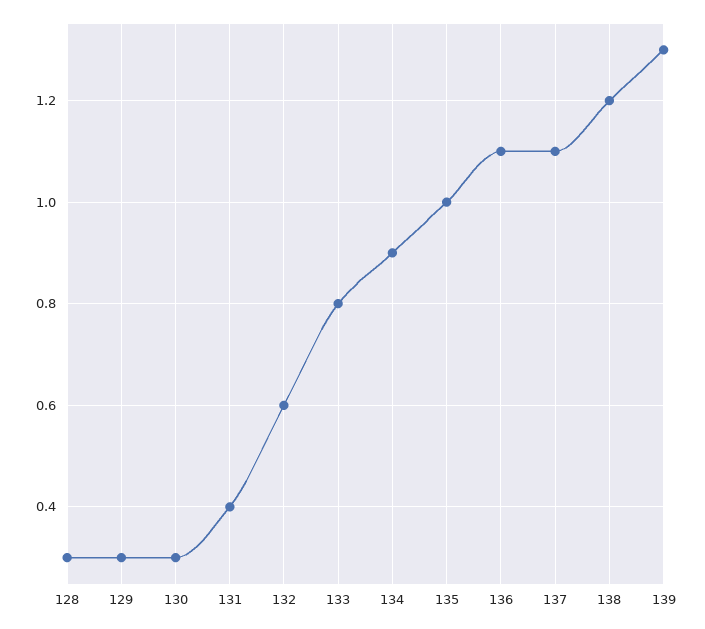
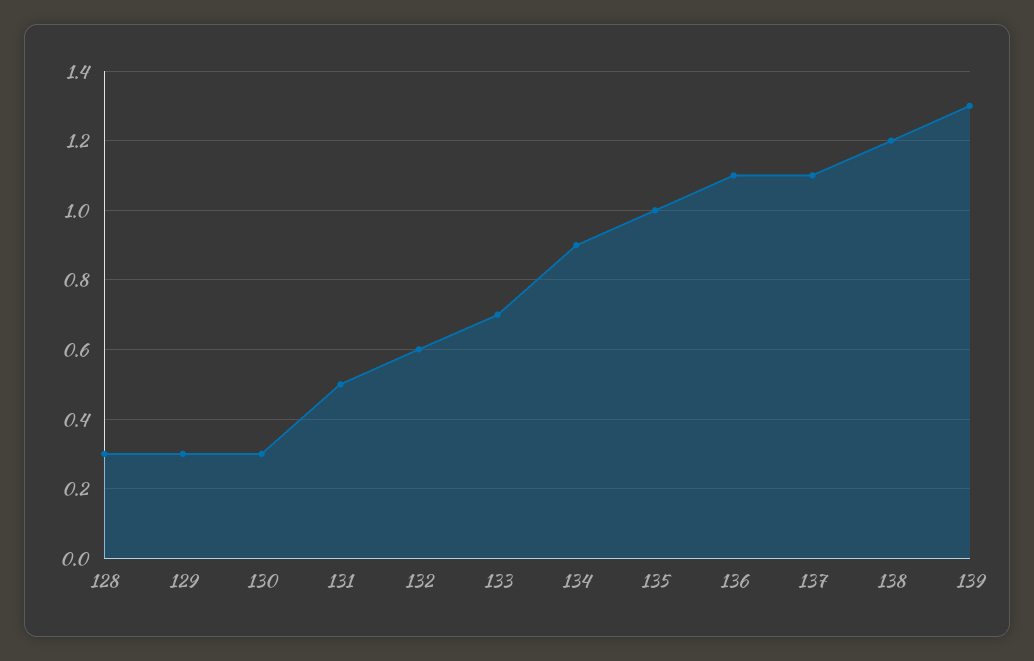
  {
    "128": 0.3,
    "129": 0.3,
    "130": 0.3,
-   "131": 0.4,
+   "131": 0.5,
    "132": 0.6,
-   "133": 0.8,
+   "133": 0.7,
    "134": 0.9,
    "135": 1,
    "136": 1.1,
    "137": 1.1,
    "138": 1.2,
    "139": 1.3
  }

